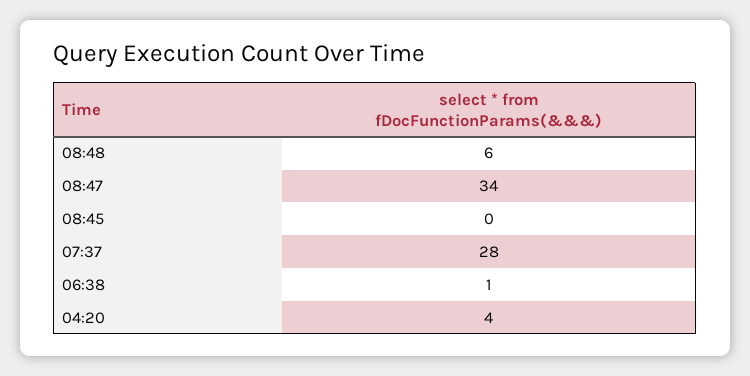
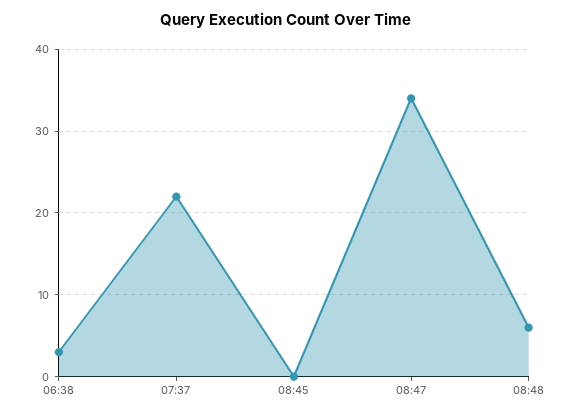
  {
    "08:48": 6,
    "08:47": 34,
    "08:45": 0,
-   "07:37": 28,
+   "07:37": 22,
-   "06:38": 1,
+   "06:38": 3
-   "04:20": 4
  }

